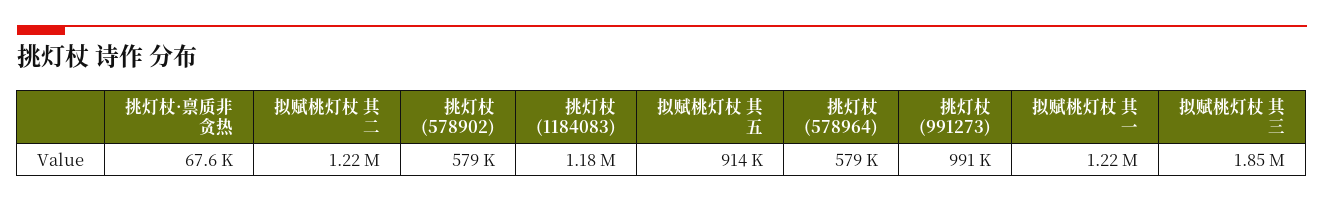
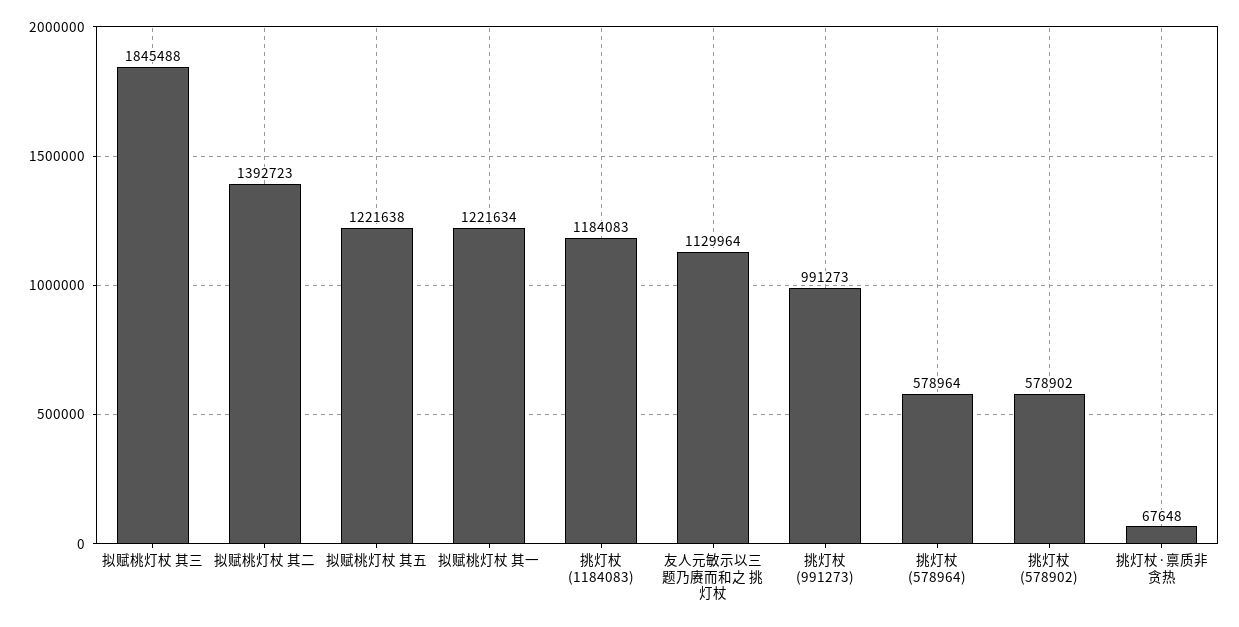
  {
    "挑灯杖·禀质非贪热": 67648,
-   "拟赋桃灯杖 其二": 1220000,
+   "拟赋桃灯杖 其二": 1392723,
    "挑灯杖 (578902)": 578902,
    "挑灯杖 (1184083)": 1184083,
-   "拟赋桃灯杖 其五": 914000,
+   "拟赋桃灯杖 其五": 1221638,
    "挑灯杖 (578964)": 578964,
    "挑灯杖 (991273)": 991273,
    "拟赋桃灯杖 其一": 1221634,
-   "拟赋桃灯杖 其三": 1845488
+   "拟赋桃灯杖 其三": 1845488,
+   "友人元敏示以三题乃赓而和之 挑灯杖": 1129964
  }

